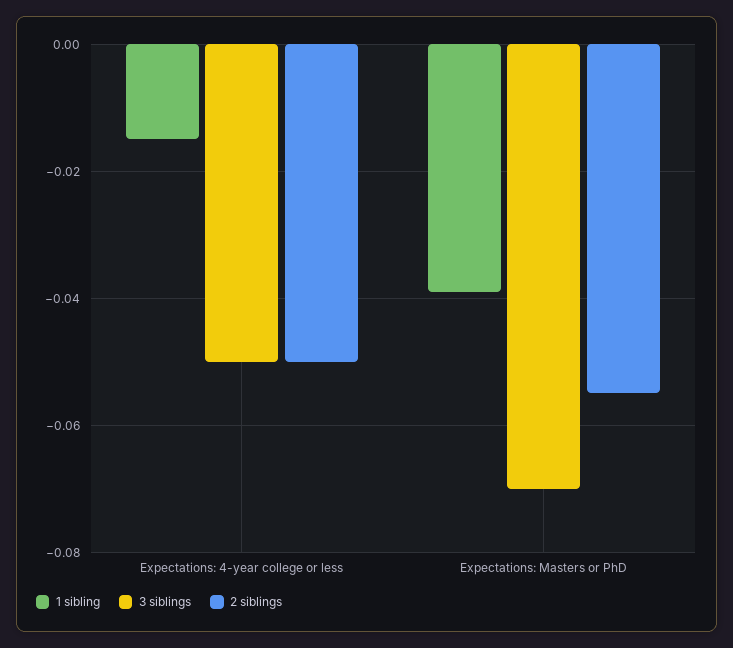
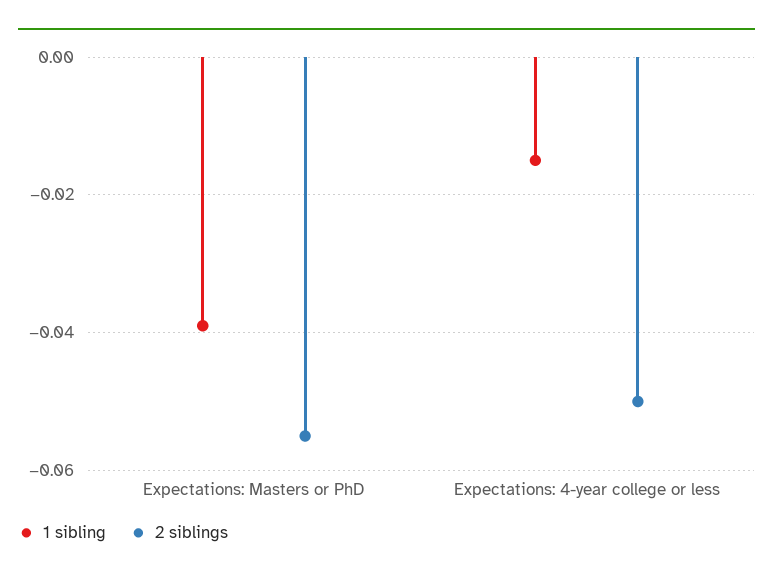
  {
    "1 sibling": {
      "Expectations: 4-year college or less": -0.015,
      "Expectations: Masters or PhD": -0.04
    },
-   "3 siblings": {
-     "Expectations: 4-year college or less": -0.05,
-     "Expectations: Masters or PhD": -0.07
-   },
    "2 siblings": {
      "Expectations: 4-year college or less": -0.05,
      "Expectations: Masters or PhD": -0.055
    }
  }

